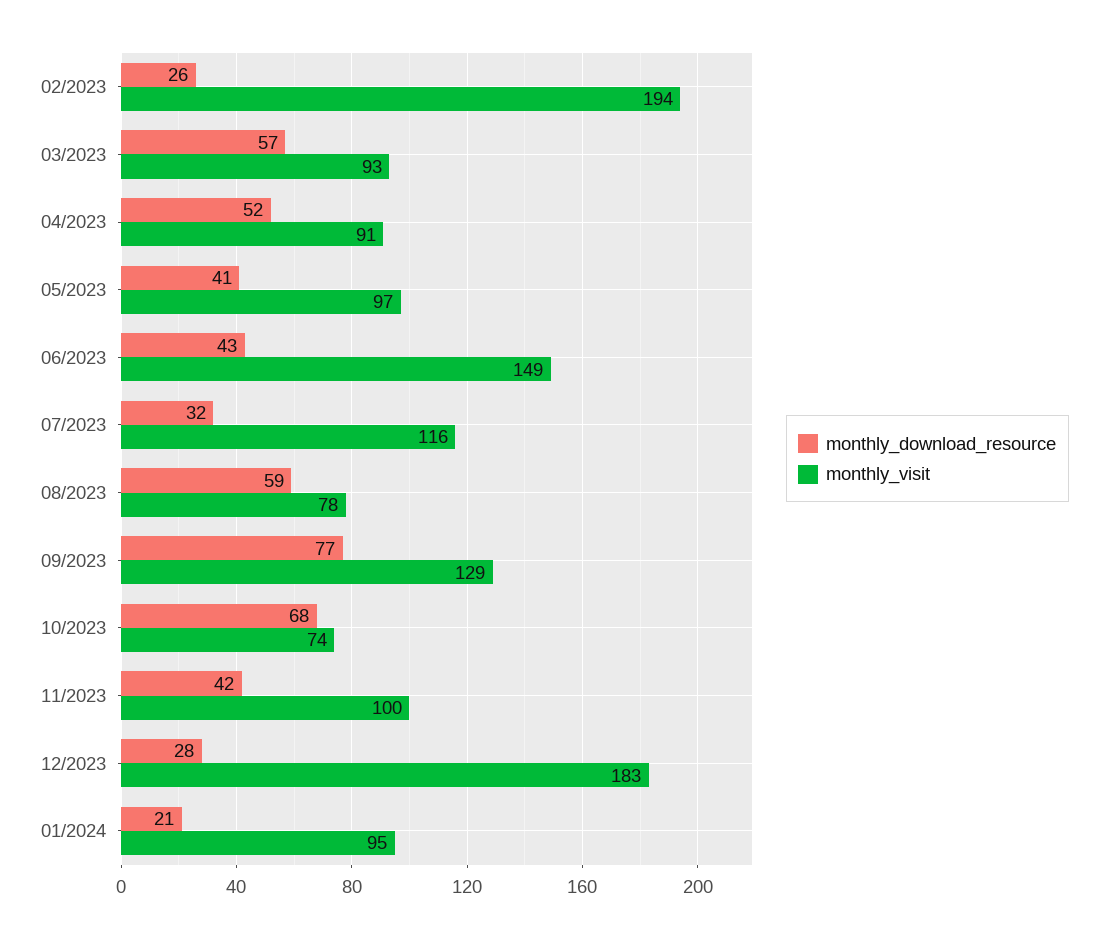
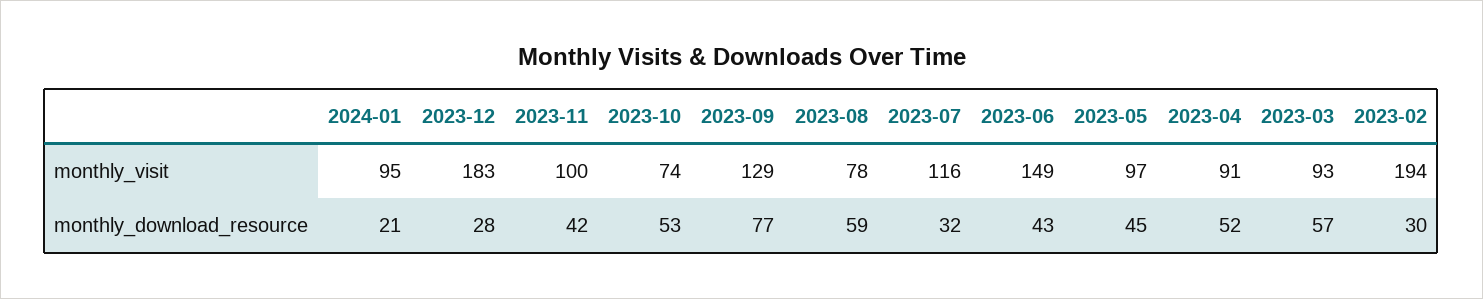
  {
    "monthly_download_resource": {
-     "02/2023": 26,
+     "02/2023": 30,
      "03/2023": 57,
      "04/2023": 52,
-     "05/2023": 41,
+     "05/2023": 45,
      "06/2023": 43,
      "07/2023": 32,
      "08/2023": 59,
      "09/2023": 77,
-     "10/2023": 68,
+     "10/2023": 53,
      "11/2023": 42,
      "12/2023": 28,
      "01/2024": 21
    },
    "monthly_visit": {
      "02/2023": 194,
      "03/2023": 93,
      "04/2023": 91,
      "05/2023": 97,
      "06/2023": 149,
      "07/2023": 116,
      "08/2023": 78,
      "09/2023": 129,
      "10/2023": 74,
      "11/2023": 100,
      "12/2023": 183,
      "01/2024": 95
    }
  }

